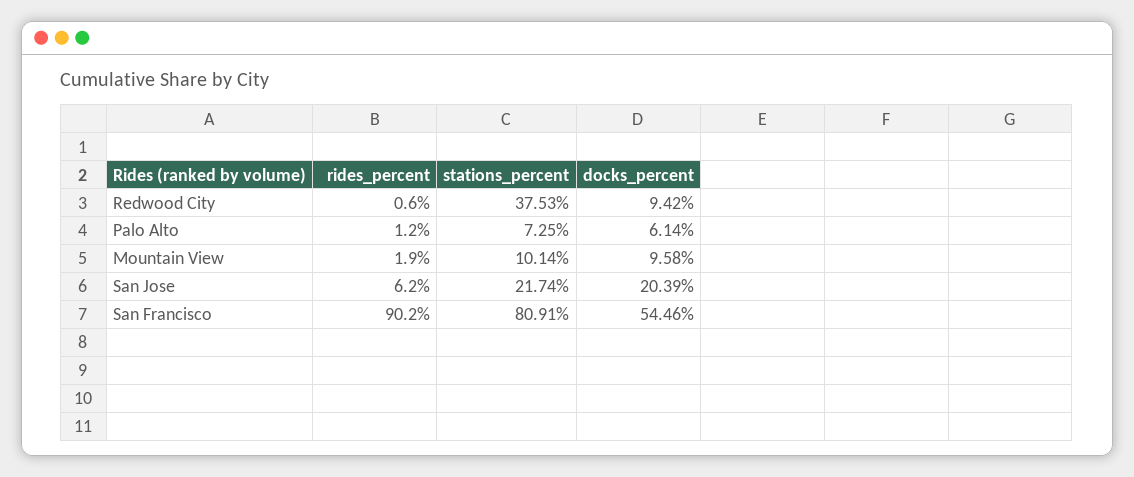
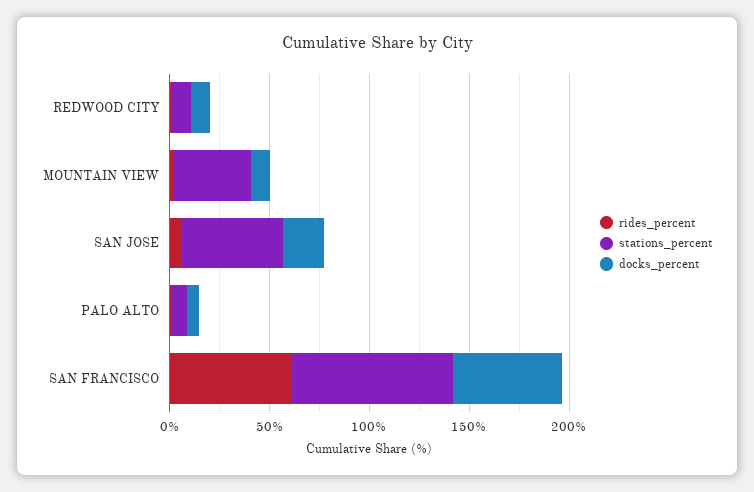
  {
    "rides_percent": {
      "Redwood City": 0.6,
      "Palo Alto": 1.2,
      "Mountain View": 1.9,
      "San Jose": 6.2,
-     "San Francisco": 90.2
+     "San Francisco": 60
    },
    "stations_percent": {
-     "Redwood City": 37.53,
+     "Redwood City": 10,
      "Palo Alto": 7.25,
-     "Mountain View": 10.14,
+     "Mountain View": 40,
-     "San Jose": 21.74,
+     "San Jose": 50,
      "San Francisco": 80.91
    },
    "docks_percent": {
      "Redwood City": 9.42,
      "Palo Alto": 6.14,
      "Mountain View": 9.58,
      "San Jose": 20.39,
      "San Francisco": 54.46
    }
  }

